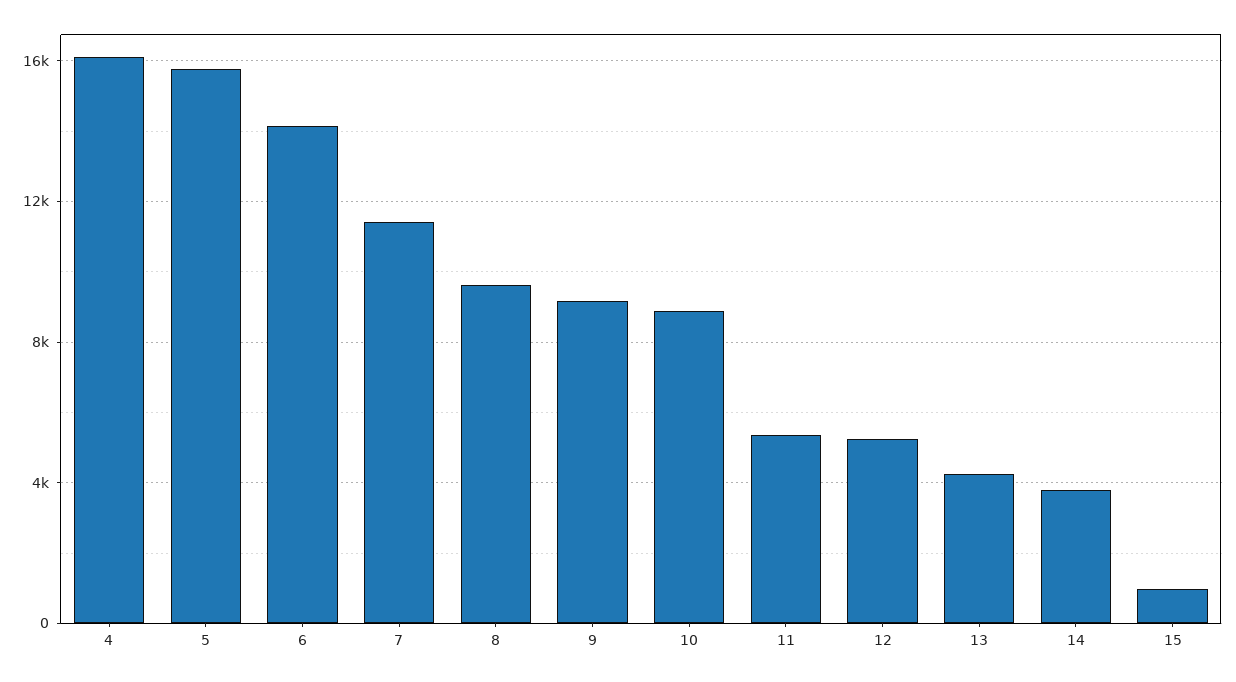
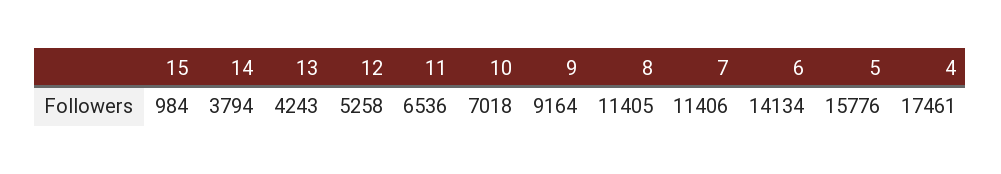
  {
-   "4": 16000,
+   "4": 17461,
    "5": 15776,
    "6": 14134,
    "7": 11406,
-   "8": 9500,
+   "8": 11405,
    "9": 9164,
-   "10": 9000,
+   "10": 7018,
-   "11": 5500,
+   "11": 6536,
    "12": 5258,
    "13": 4243,
    "14": 3794,
    "15": 984
  }

